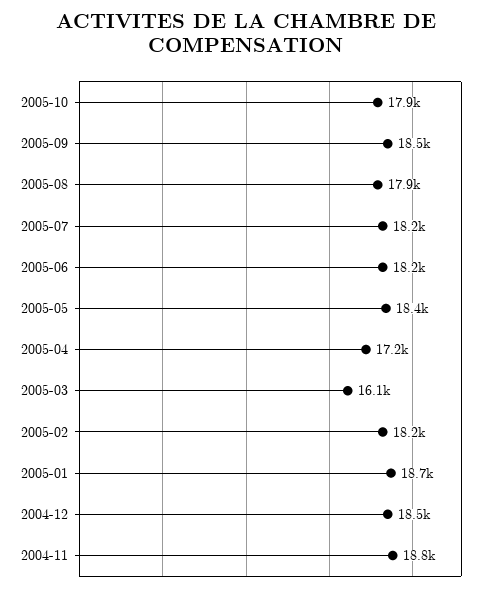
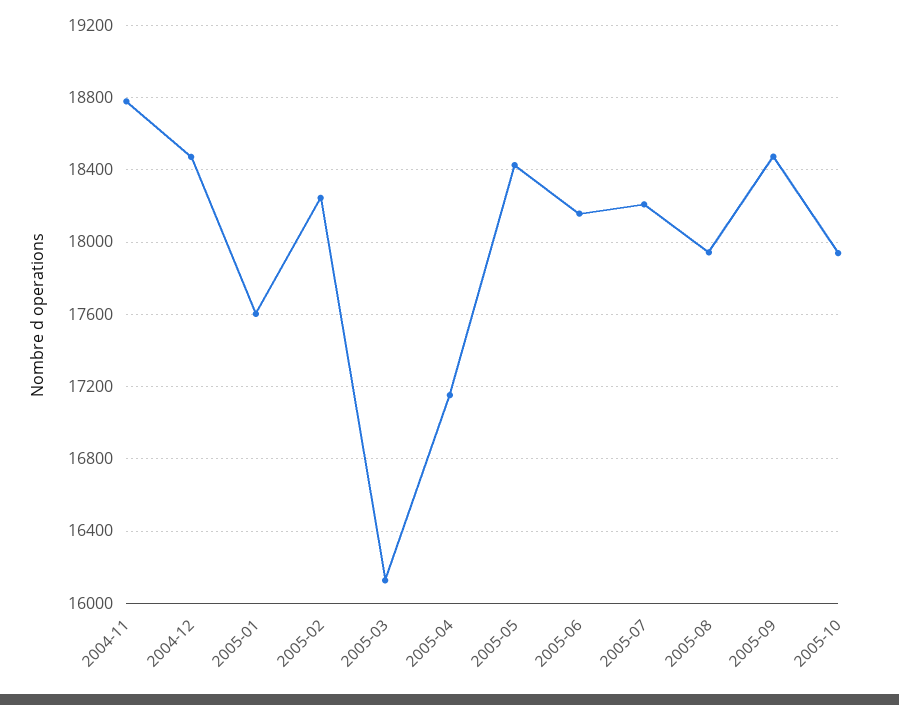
  {
    "2005-10": 17900,
    "2005-09": 18500,
    "2005-08": 17900,
    "2005-07": 18200,
    "2005-06": 18200,
    "2005-05": 18400,
    "2005-04": 17200,
    "2005-03": 16100,
    "2005-02": 18200,
-   "2005-01": 18700,
+   "2005-01": 17600,
    "2004-12": 18500,
    "2004-11": 18800
  }

